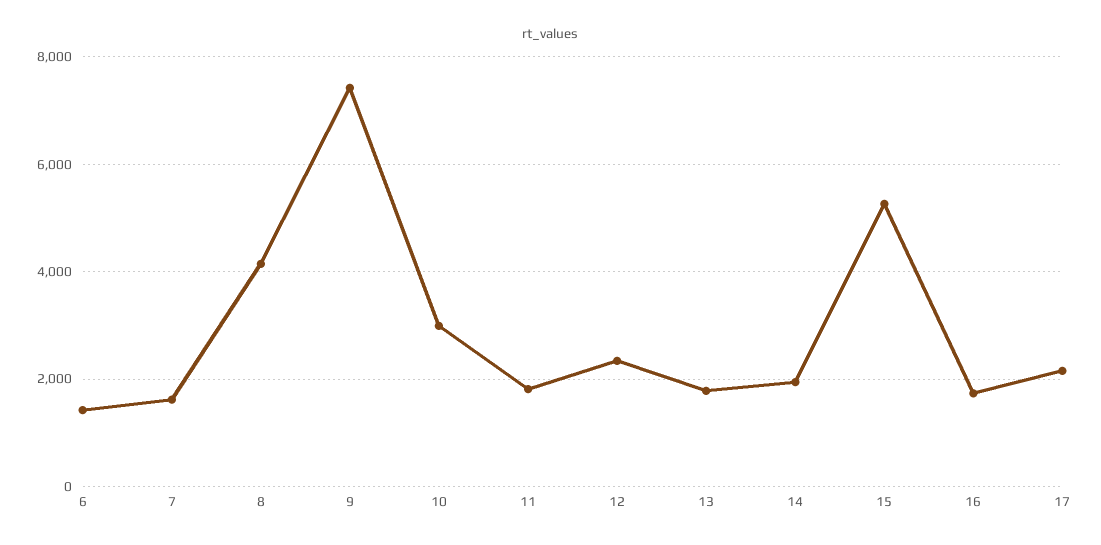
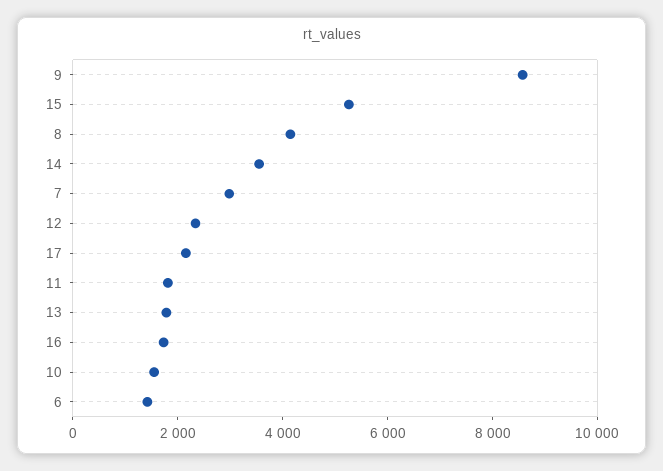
  {
    "6": 1400,
-   "7": 1600,
+   "7": 3000,
    "8": 4200,
-   "9": 7400,
+   "9": 8500,
-   "10": 3000,
+   "10": 1500,
    "11": 1800,
    "12": 2400,
    "13": 1800,
-   "14": 2000,
+   "14": 3500,
    "15": 5200,
    "16": 1800,
    "17": 2200
  }

